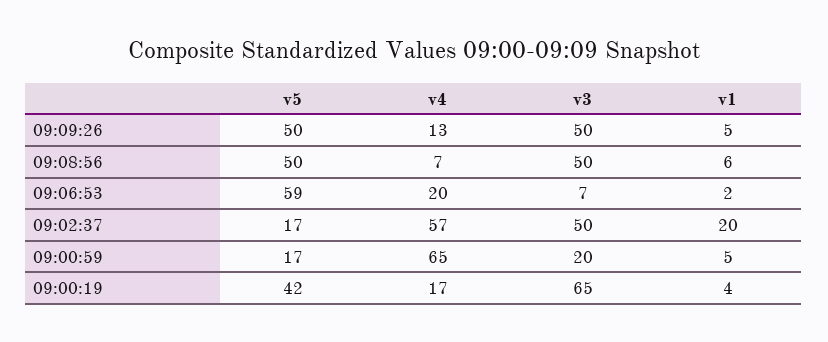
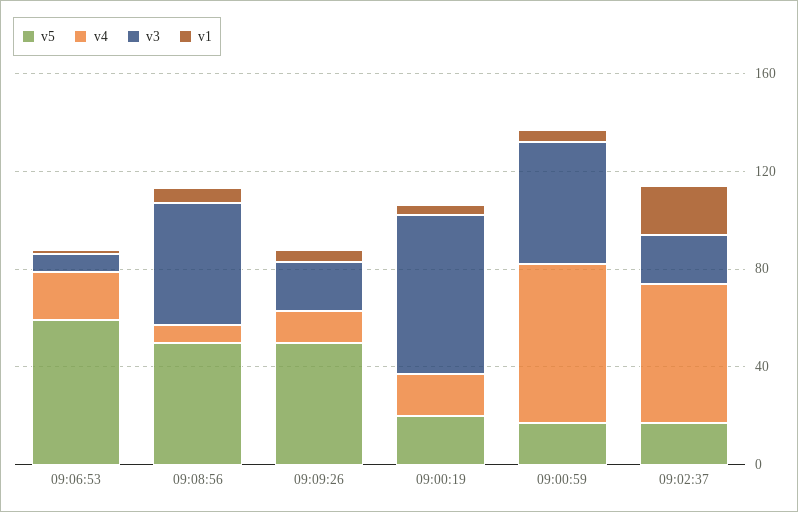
  {
    "v5": {
      "09:09:26": 50,
      "09:08:56": 50,
      "09:06:53": 59,
      "09:02:37": 17,
      "09:00:59": 17,
-     "09:00:19": 42
+     "09:00:19": 20
    },
    "v4": {
      "09:09:26": 13,
      "09:08:56": 7,
      "09:06:53": 20,
      "09:02:37": 57,
      "09:00:59": 65,
      "09:00:19": 17
    },
    "v3": {
-     "09:09:26": 50,
+     "09:09:26": 20,
      "09:08:56": 50,
      "09:06:53": 7,
-     "09:02:37": 50,
+     "09:02:37": 20,
-     "09:00:59": 20,
+     "09:00:59": 50,
      "09:00:19": 65
    },
    "v1": {
      "09:09:26": 5,
      "09:08:56": 6,
      "09:06:53": 2,
      "09:02:37": 20,
      "09:00:59": 5,
      "09:00:19": 4
    }
  }

